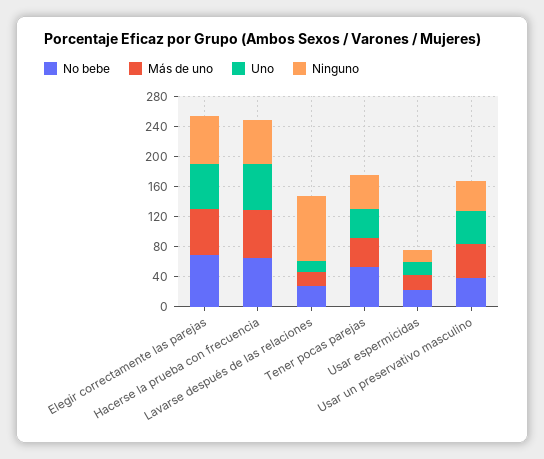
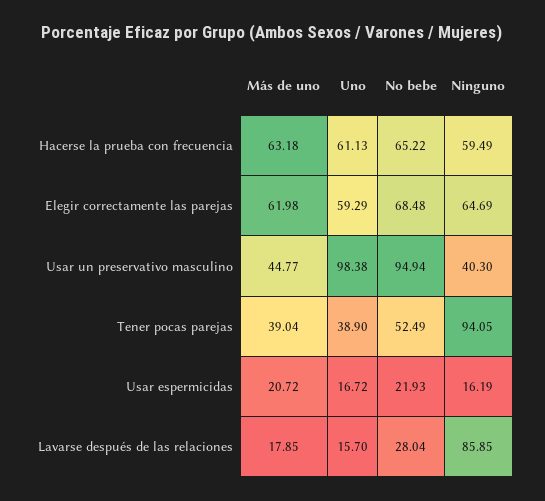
  {
    "No bebe": {
      "Elegir correctamente las parejas": 68.48,
      "Hacerse la prueba con frecuencia": 65.22,
      "Lavarse después de las relaciones": 28.04,
      "Tener pocas parejas": 52.49,
      "Usar espermicidas": 21.93,
-     "Usar un preservativo masculino": 40
+     "Usar un preservativo masculino": 94.94
    },
    "Más de uno": {
      "Elegir correctamente las parejas": 61.98,
      "Hacerse la prueba con frecuencia": 63.18,
      "Lavarse después de las relaciones": 17.85,
      "Tener pocas parejas": 39.04,
      "Usar espermicidas": 20.72,
      "Usar un preservativo masculino": 44.77
    },
    "Uno": {
      "Elegir correctamente las parejas": 59.29,
      "Hacerse la prueba con frecuencia": 61.13,
      "Lavarse después de las relaciones": 15.7,
      "Tener pocas parejas": 38.9,
      "Usar espermicidas": 16.72,
-     "Usar un preservativo masculino": 40
+     "Usar un preservativo masculino": 98.38
    },
    "Ninguno": {
      "Elegir correctamente las parejas": 64.69,
      "Hacerse la prueba con frecuencia": 59.49,
      "Lavarse después de las relaciones": 85.85,
-     "Tener pocas parejas": 40,
+     "Tener pocas parejas": 94.05,
      "Usar espermicidas": 16.19,
      "Usar un preservativo masculino": 40.3
    }
  }

